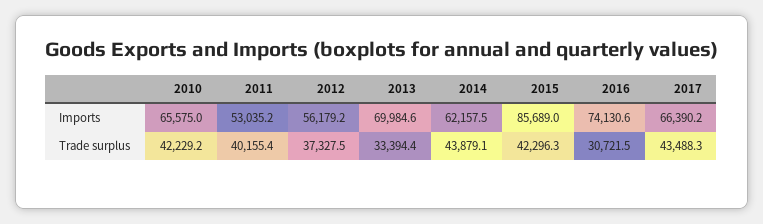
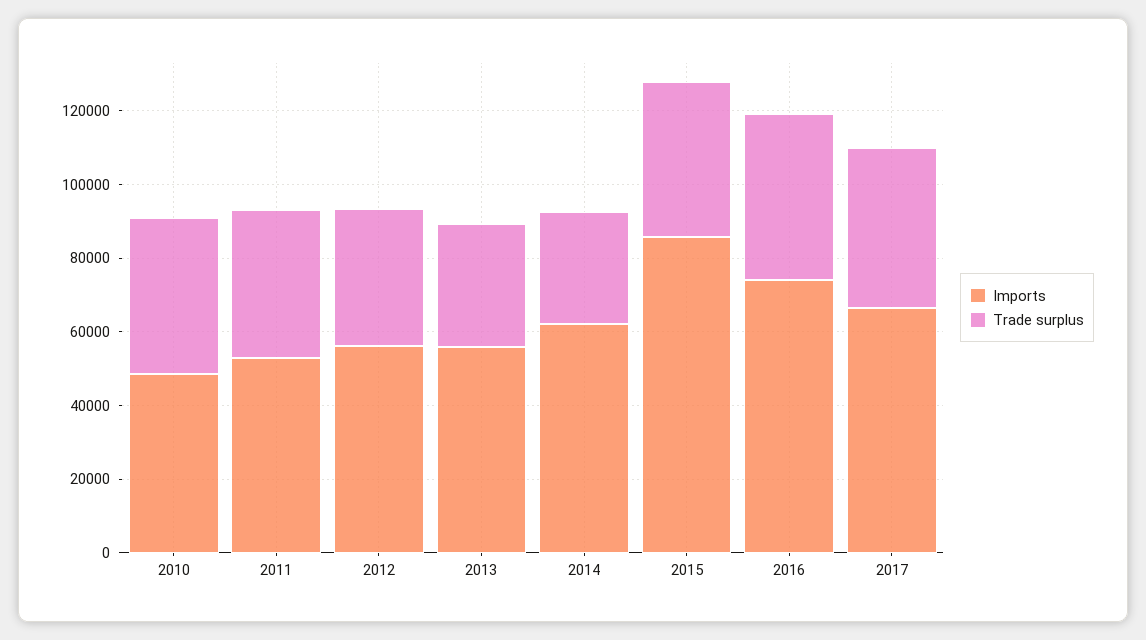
  {
    "Imports": {
-     "2010": 65575,
+     "2010": 50000,
      "2011": 53035.2,
      "2012": 56179.2,
-     "2013": 69984.6,
+     "2013": 55000,
      "2014": 62157.5,
      "2015": 85689,
      "2016": 74130.6,
      "2017": 66390.2
    },
    "Trade surplus": {
      "2010": 42229.2,
      "2011": 40155.4,
      "2012": 37327.5,
      "2013": 33394.4,
-     "2014": 43879.1,
+     "2014": 30000,
      "2015": 42296.3,
-     "2016": 30721.5,
+     "2016": 45000,
      "2017": 43488.3
    }
  }

